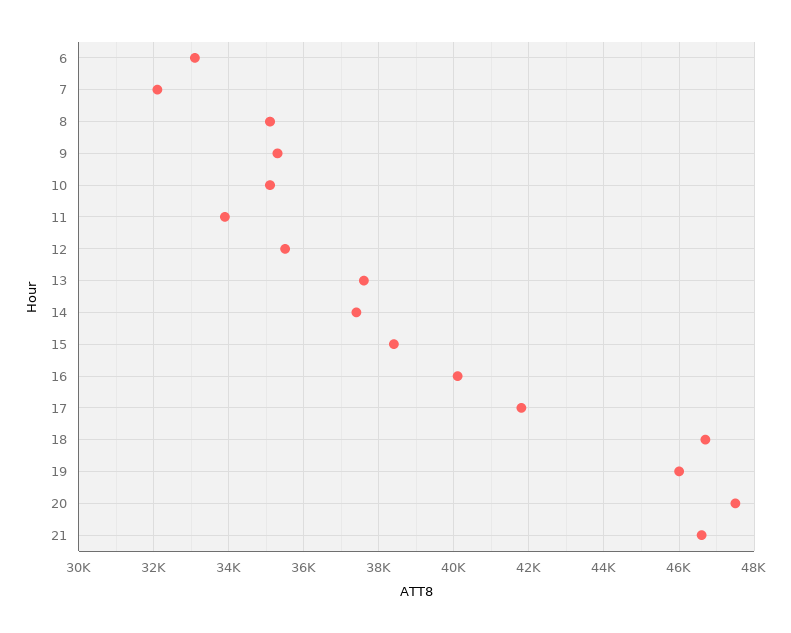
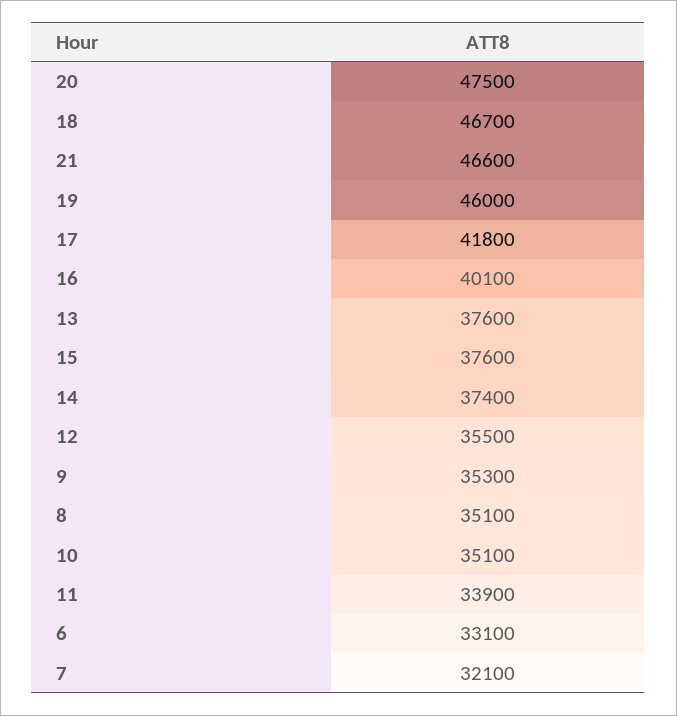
  {
    "6": 33100,
    "7": 32100,
    "8": 35100,
    "9": 35300,
    "10": 35100,
    "11": 33900,
    "12": 35500,
    "13": 37600,
    "14": 37400,
-   "15": 38400,
+   "15": 37600,
    "16": 40100,
    "17": 41800,
    "18": 46700,
    "19": 46000,
    "20": 47500,
    "21": 46600
  }

